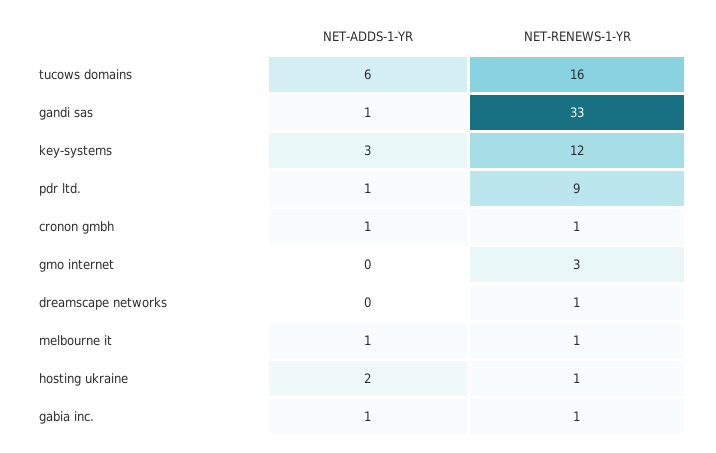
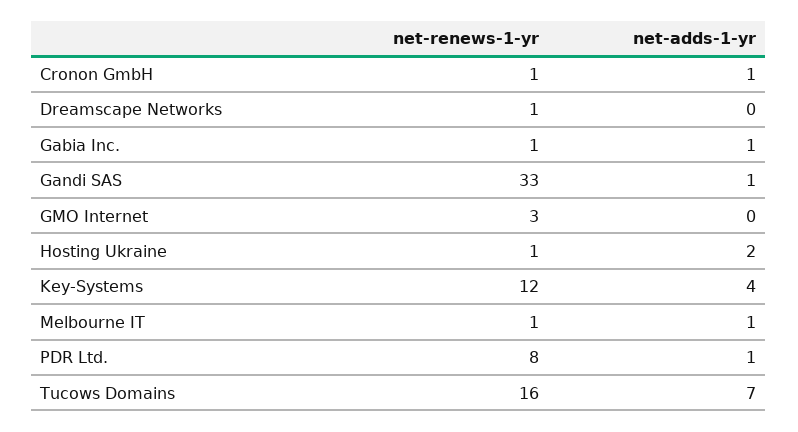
  {
    "NET-ADDS-1-YR": {
-     "tucows domains": 6,
+     "tucows domains": 7,
      "gandi sas": 1,
-     "key-systems": 3,
+     "key-systems": 4,
      "pdr ltd.": 1,
      "cronon gmbh": 1,
      "gmo internet": 0,
      "dreamscape networks": 0,
      "melbourne it": 1,
      "hosting ukraine": 2,
      "gabia inc.": 1
    },
    "NET-RENEWS-1-YR": {
      "tucows domains": 16,
      "gandi sas": 33,
      "key-systems": 12,
-     "pdr ltd.": 9,
+     "pdr ltd.": 8,
      "cronon gmbh": 1,
      "gmo internet": 3,
      "dreamscape networks": 1,
      "melbourne it": 1,
      "hosting ukraine": 1,
      "gabia inc.": 1
    }
  }

